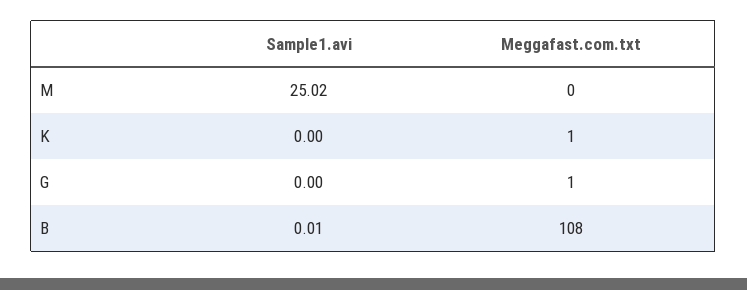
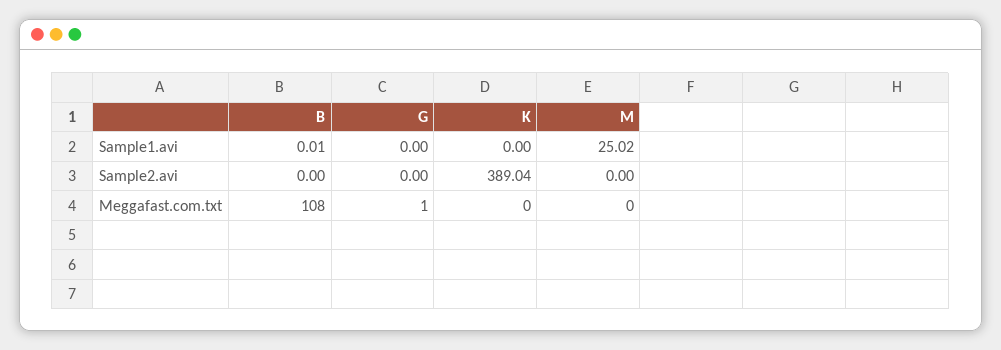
  {
    "Sample1.avi": {
      "M": 25.02,
      "K": 0,
      "G": 0,
      "B": 0.01
    },
    "Meggafast.com.txt": {
      "M": 0,
-     "K": 1,
+     "K": 0,
      "G": 1,
      "B": 108
-   }
+   },
+   "Sample2.avi": {
+     "B": 0,
+     "G": 0,
+     "K": 389.04,
+     "M": 0
+   }
  }

